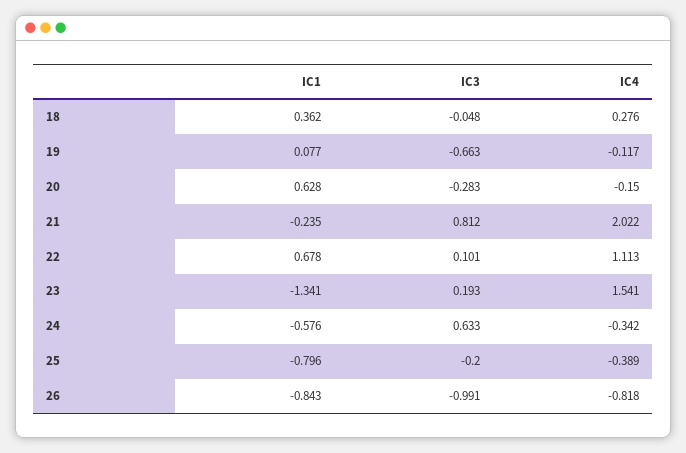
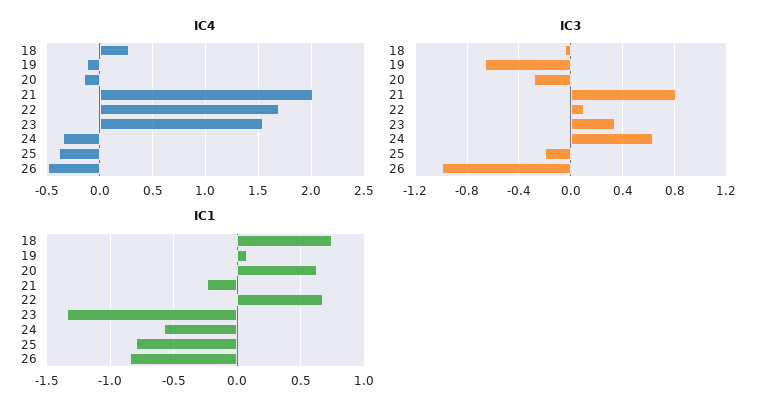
  {
    "IC1": {
-     "18": 0.362,
+     "18": 0.75,
      "19": 0.077,
      "20": 0.628,
      "21": -0.235,
      "22": 0.678,
      "23": -1.341,
      "24": -0.576,
      "25": -0.796,
      "26": -0.843
    },
    "IC3": {
      "18": -0.048,
      "19": -0.663,
      "20": -0.283,
      "21": 0.812,
      "22": 0.101,
-     "23": 0.193,
+     "23": 0.35,
      "24": 0.633,
      "25": -0.2,
      "26": -0.991
    },
    "IC4": {
      "18": 0.276,
      "19": -0.117,
      "20": -0.15,
      "21": 2.022,
-     "22": 1.113,
+     "22": 1.7,
      "23": 1.541,
      "24": -0.342,
      "25": -0.389,
-     "26": -0.818
+     "26": -0.5
    }
  }

